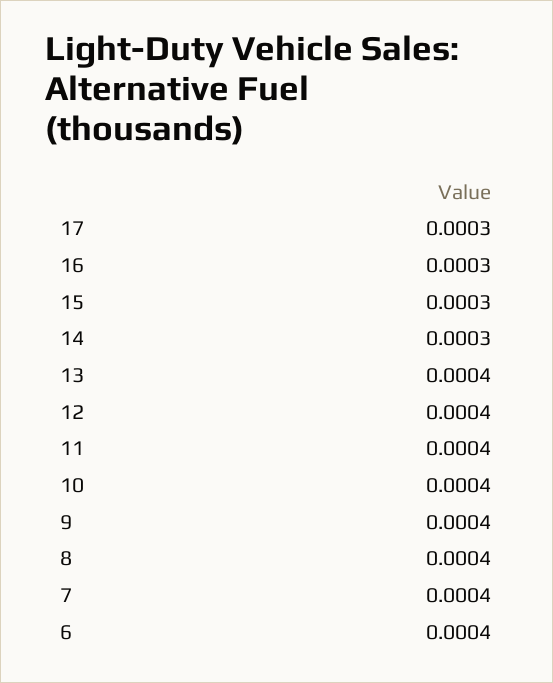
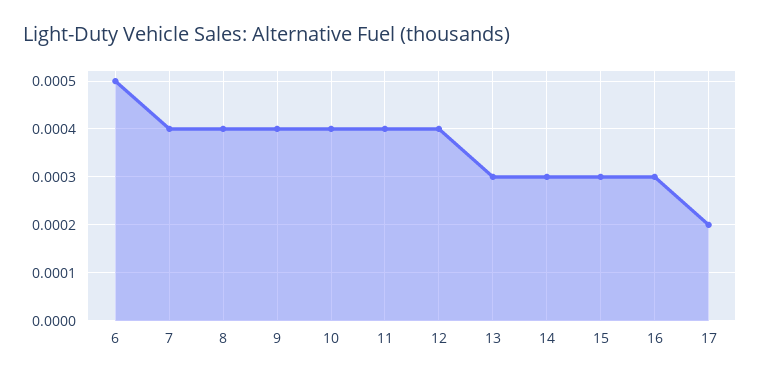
  {
-   "17": 0.0003,
+   "17": 0.0002,
    "16": 0.0003,
    "15": 0.0003,
    "14": 0.0003,
-   "13": 0.0004,
+   "13": 0.0003,
    "12": 0.0004,
    "11": 0.0004,
    "10": 0.0004,
    "9": 0.0004,
    "8": 0.0004,
    "7": 0.0004,
-   "6": 0.0004
+   "6": 0.0005
  }

